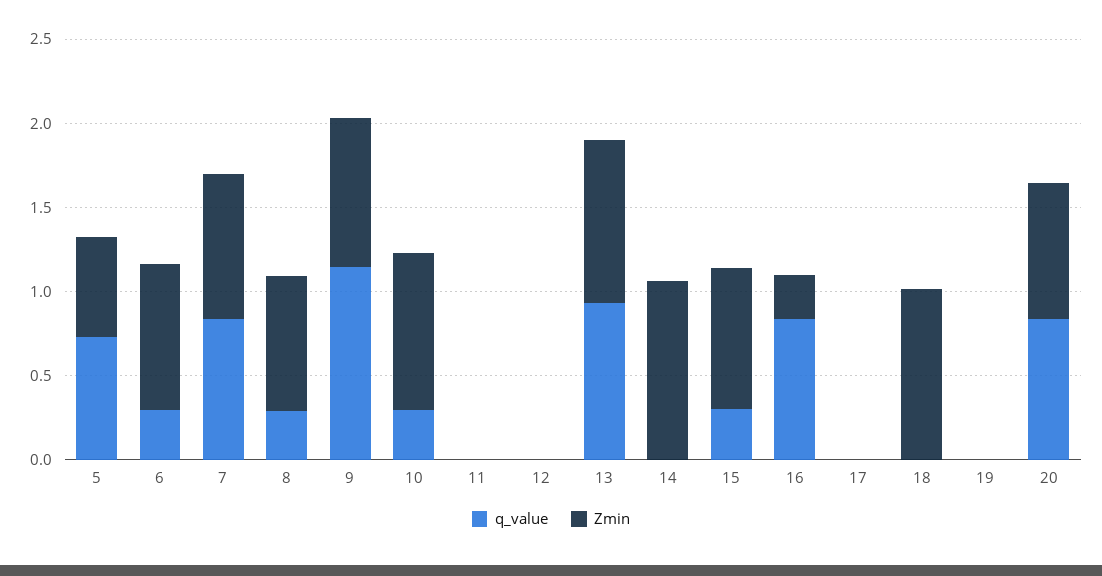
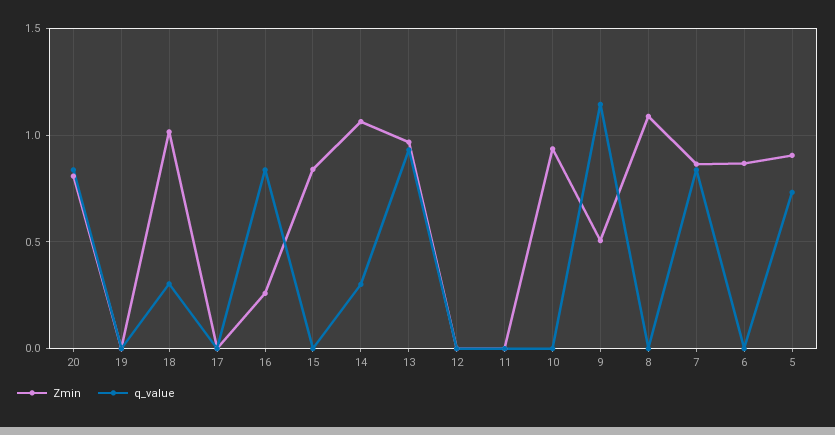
  {
    "q_value": {
      "5": 0.75,
-     "6": 0.3,
+     "6": 0,
      "7": 0.85,
-     "8": 0.3,
+     "8": 0,
      "9": 1.15,
-     "10": 0.3,
+     "10": 0,
      "11": 0,
      "12": 0,
      "13": 0.95,
-     "14": 0,
+     "14": 0.3,
-     "15": 0.3,
+     "15": 0,
      "16": 0.85,
      "17": 0,
-     "18": 0,
+     "18": 0.3,
      "19": 0,
      "20": 0.85
    },
    "Zmin": {
-     "5": 0.6,
+     "5": 0.9,
      "6": 0.85,
      "7": 0.85,
-     "8": 0.8,
+     "8": 1.1,
-     "9": 0.9,
+     "9": 0.5,
      "10": 0.95,
      "11": 0,
      "12": 0,
      "13": 0.95,
      "14": 1.05,
      "15": 0.85,
      "16": 0.25,
      "17": 0,
      "18": 1,
      "19": 0,
      "20": 0.8
    }
  }

